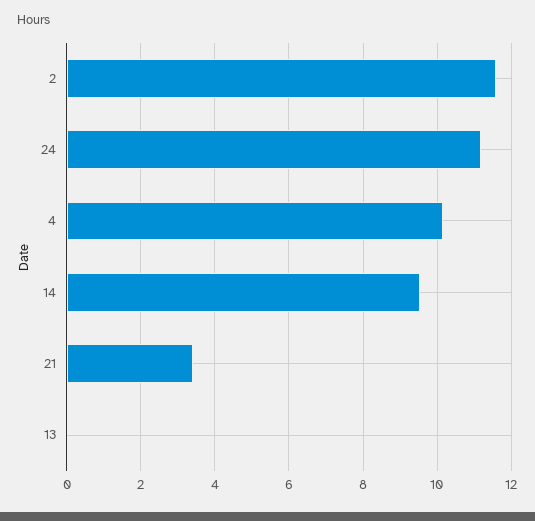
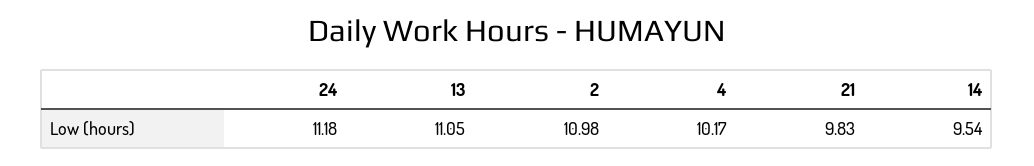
  {
-   "2": 11.6,
+   "2": 10.98,
    "24": 11.18,
    "4": 10.17,
    "14": 9.54,
-   "21": 3.4,
+   "21": 9.83,
-   "13": 0
+   "13": 11.05
  }

